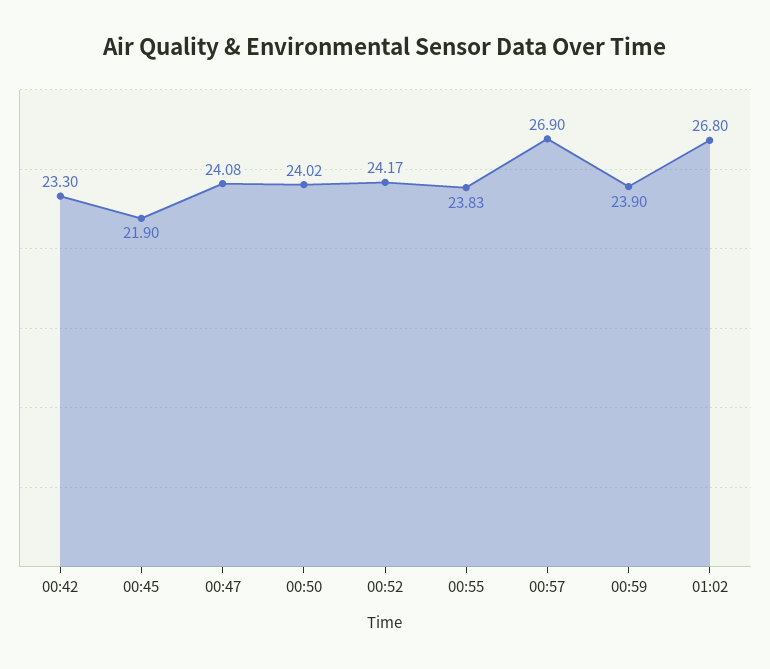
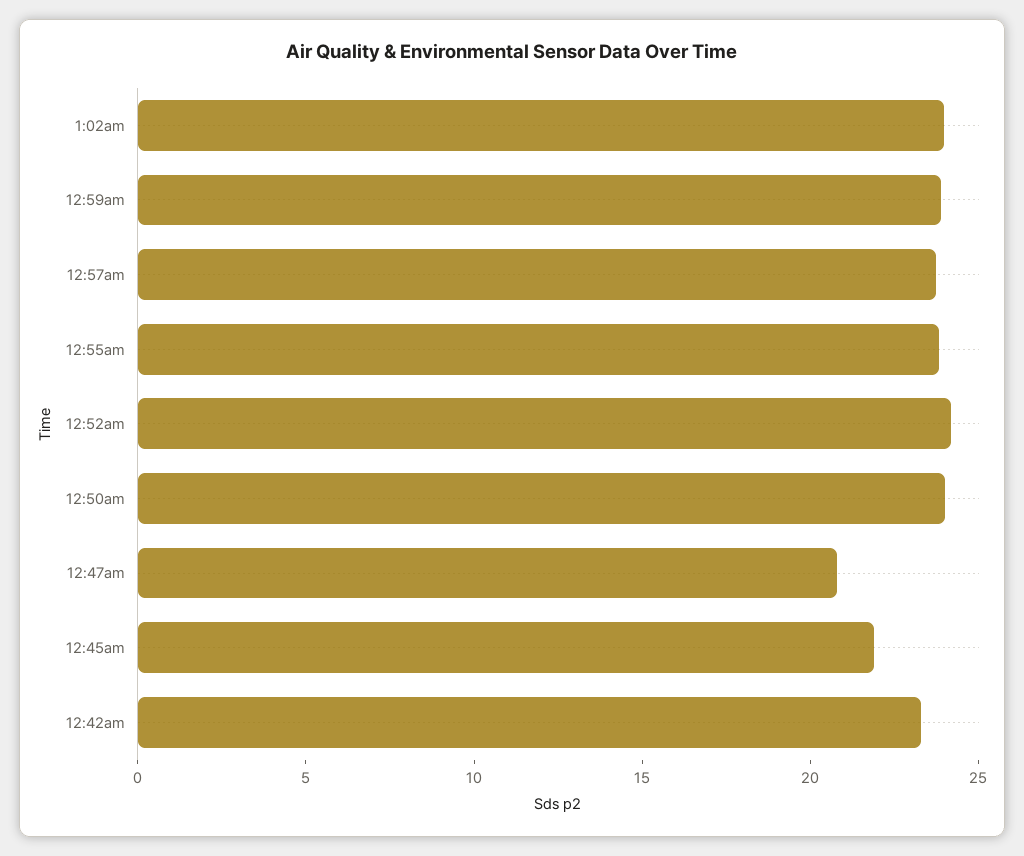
  {
    "00:42": 23.3,
    "00:45": 21.9,
-   "00:47": 24.08,
+   "00:47": 21,
    "00:50": 24.02,
    "00:52": 24.17,
    "00:55": 23.83,
-   "00:57": 26.9,
+   "00:57": 24,
    "00:59": 23.9,
-   "01:02": 26.8
+   "01:02": 24
  }

